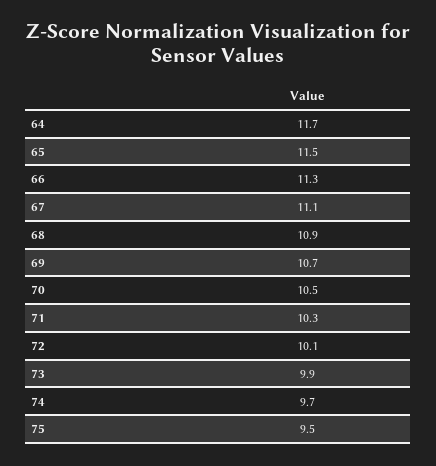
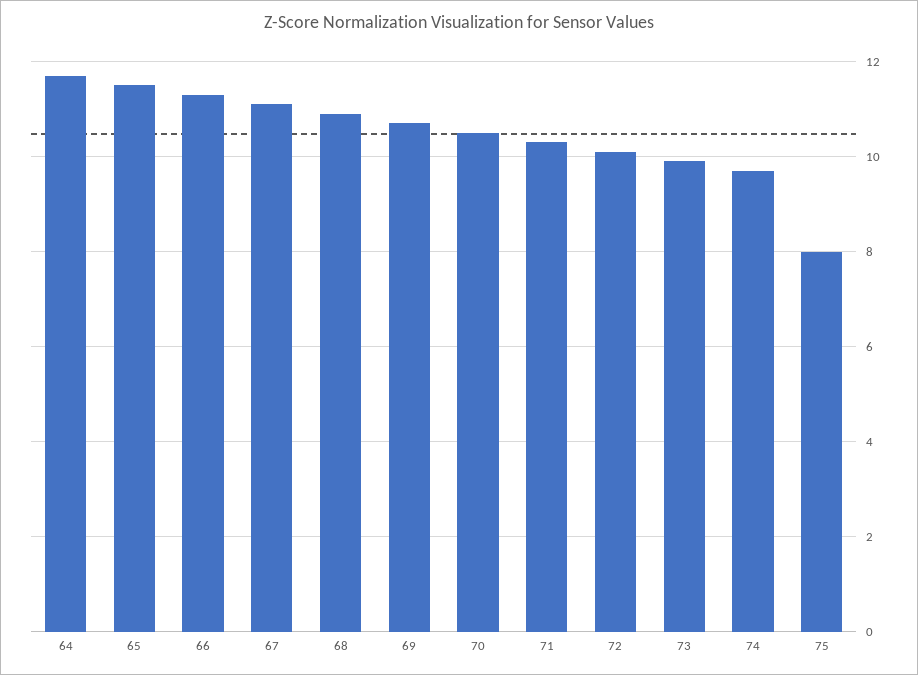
  {
    "64": 11.7,
    "65": 11.5,
    "66": 11.3,
    "67": 11.1,
    "68": 10.9,
    "69": 10.7,
    "70": 10.5,
    "71": 10.3,
    "72": 10.1,
    "73": 9.9,
    "74": 9.7,
-   "75": 9.5
+   "75": 8
  }

